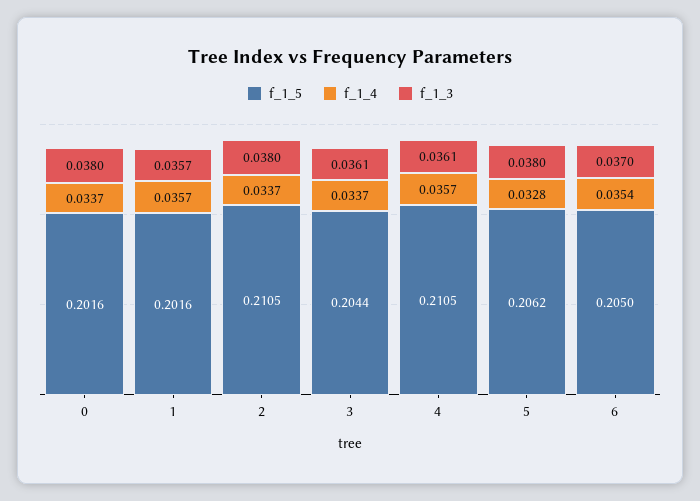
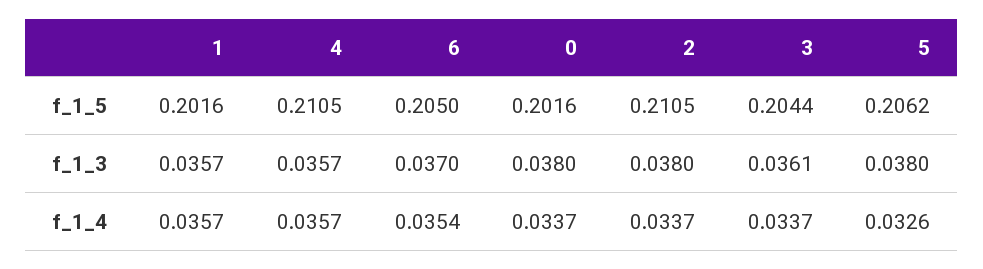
  {
    "f_1_5": {
      "0": 0.2016,
      "1": 0.2016,
      "2": 0.2105,
      "3": 0.2044,
      "4": 0.2105,
      "5": 0.2062,
      "6": 0.205
    },
    "f_1_4": {
      "0": 0.0337,
      "1": 0.0357,
      "2": 0.0337,
      "3": 0.0337,
      "4": 0.0357,
-     "5": 0.0328,
+     "5": 0.0326,
      "6": 0.0354
    },
    "f_1_3": {
      "0": 0.038,
      "1": 0.0357,
      "2": 0.038,
      "3": 0.0361,
-     "4": 0.0361,
+     "4": 0.0357,
      "5": 0.038,
      "6": 0.037
    }
  }

